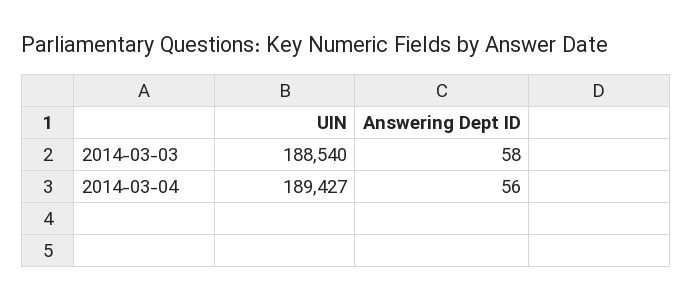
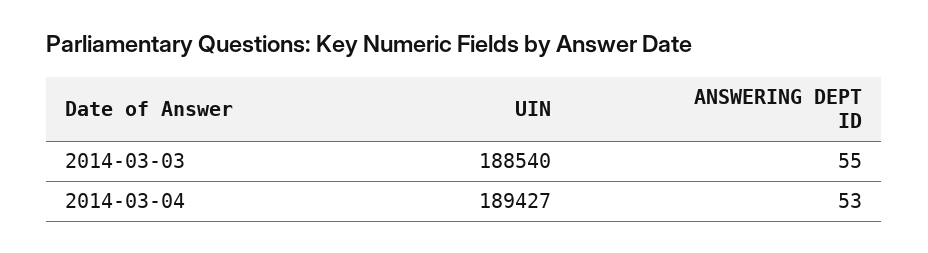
  {
    "UIN": {
      "2014-03-03": 188540,
      "2014-03-04": 189427
    },
    "Answering Dept ID": {
-     "2014-03-03": 58,
+     "2014-03-03": 55,
-     "2014-03-04": 56
+     "2014-03-04": 53
    }
  }

